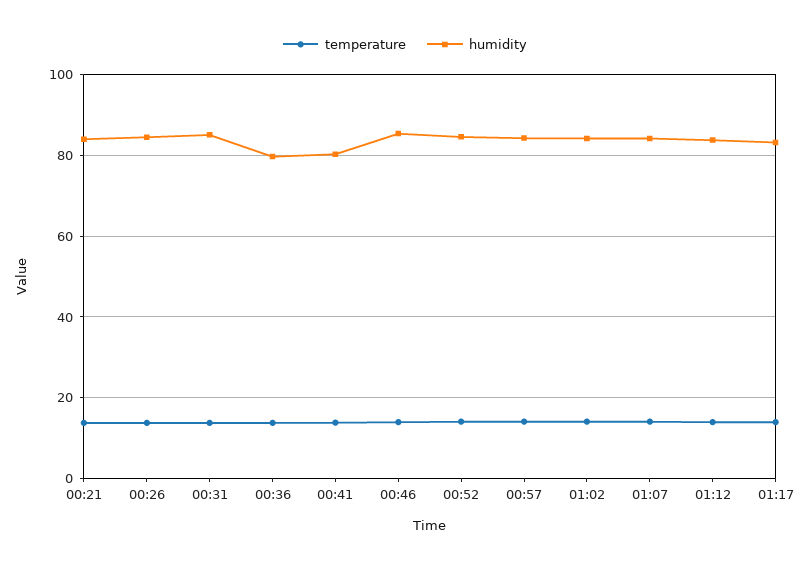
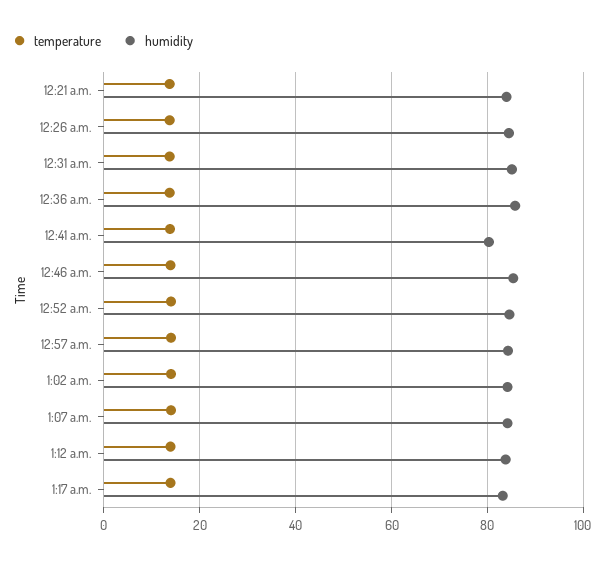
  {
    "temperature": {
      "00:21": 14,
      "00:26": 14,
      "00:31": 14,
      "00:36": 14,
      "00:41": 14,
      "00:46": 14,
      "00:52": 14,
      "00:57": 14,
      "01:02": 14,
      "01:07": 14,
      "01:12": 14,
      "01:17": 14
    },
    "humidity": {
      "00:21": 84,
      "00:26": 84,
      "00:31": 86,
-     "00:36": 80,
+     "00:36": 86,
      "00:41": 80,
      "00:46": 86,
      "00:52": 84,
      "00:57": 84,
      "01:02": 84,
      "01:07": 84,
      "01:12": 84,
      "01:17": 84
    }
  }

